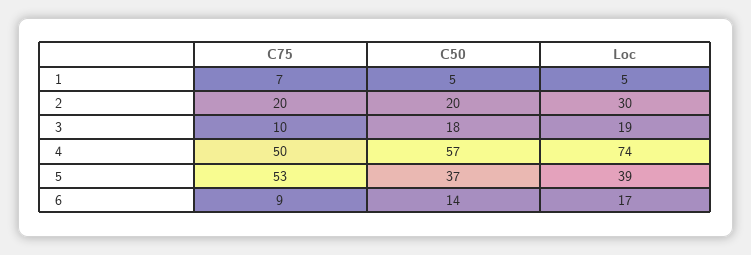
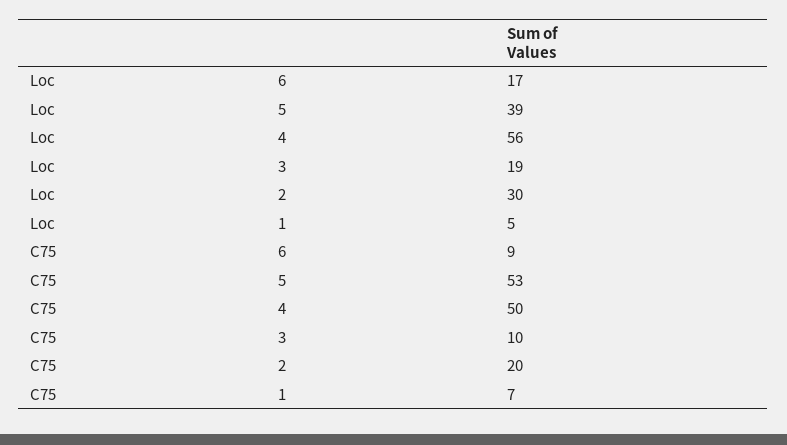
  {
    "C75": {
      "1": 7,
      "2": 20,
      "3": 10,
      "4": 50,
      "5": 53,
      "6": 9
    },
-   "C50": {
-     "1": 5,
-     "2": 20,
-     "3": 18,
-     "4": 57,
-     "5": 37,
-     "6": 14
-   },
    "Loc": {
      "1": 5,
      "2": 30,
      "3": 19,
-     "4": 74,
+     "4": 56,
      "5": 39,
      "6": 17
    }
  }

